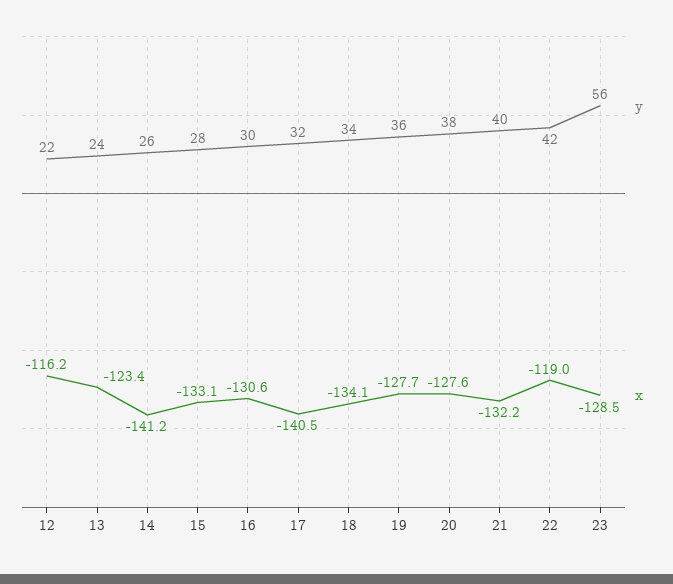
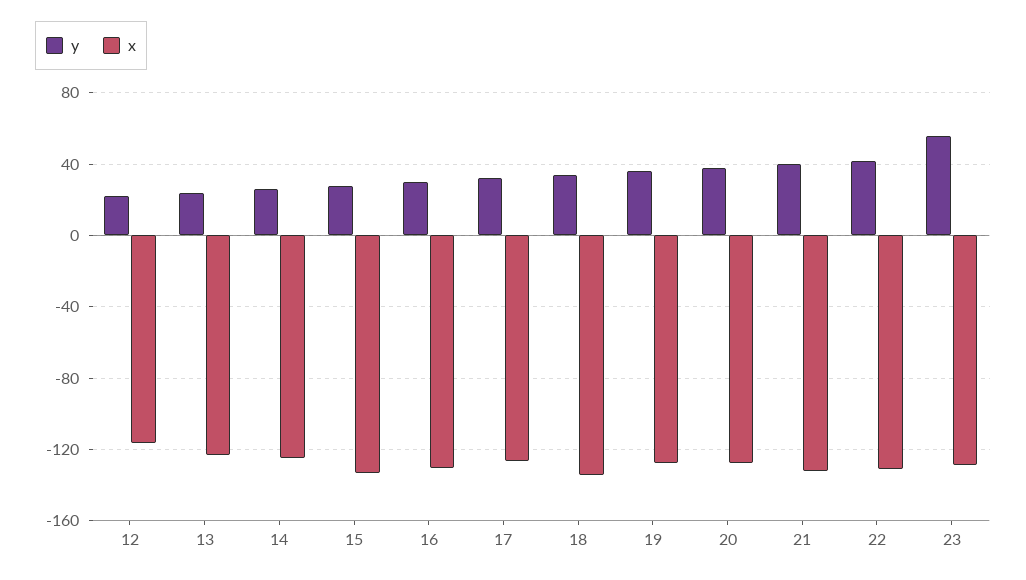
  {
    "y": {
      "12": 22,
      "13": 24,
      "14": 26,
      "15": 28,
      "16": 30,
      "17": 32,
      "18": 34,
      "19": 36,
      "20": 38,
      "21": 40,
      "22": 42,
      "23": 56
    },
    "x": {
      "12": -116.2,
      "13": -123.4,
-     "14": -141.2,
+     "14": -125,
      "15": -133.1,
      "16": -130.6,
-     "17": -140.5,
+     "17": -125,
      "18": -134.1,
      "19": -127.7,
      "20": -127.6,
      "21": -132.2,
-     "22": -119,
+     "22": -130,
      "23": -128.5
    }
  }

